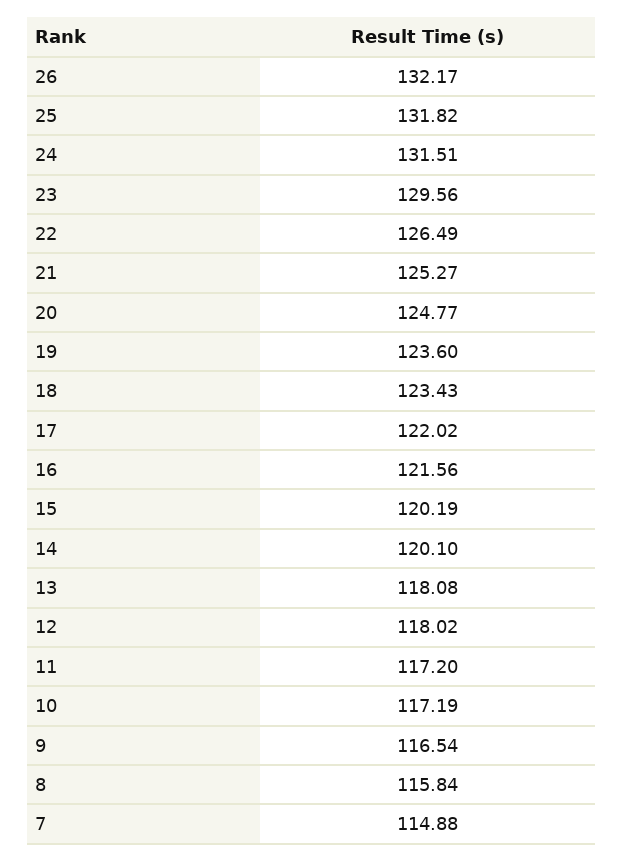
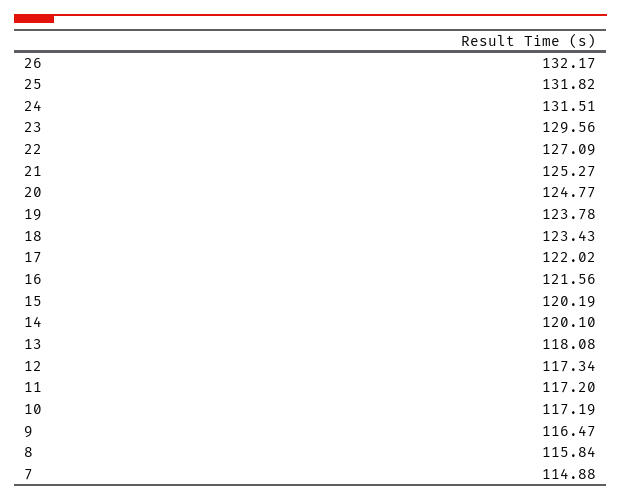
  {
    "26": 132.17,
    "25": 131.82,
    "24": 131.51,
    "23": 129.56,
-   "22": 126.49,
+   "22": 127.09,
    "21": 125.27,
    "20": 124.77,
-   "19": 123.6,
+   "19": 123.78,
    "18": 123.43,
    "17": 122.02,
    "16": 121.56,
    "15": 120.19,
    "14": 120.1,
    "13": 118.08,
-   "12": 118.02,
+   "12": 117.34,
    "11": 117.2,
    "10": 117.19,
-   "9": 116.54,
+   "9": 116.47,
    "8": 115.84,
    "7": 114.88
  }

